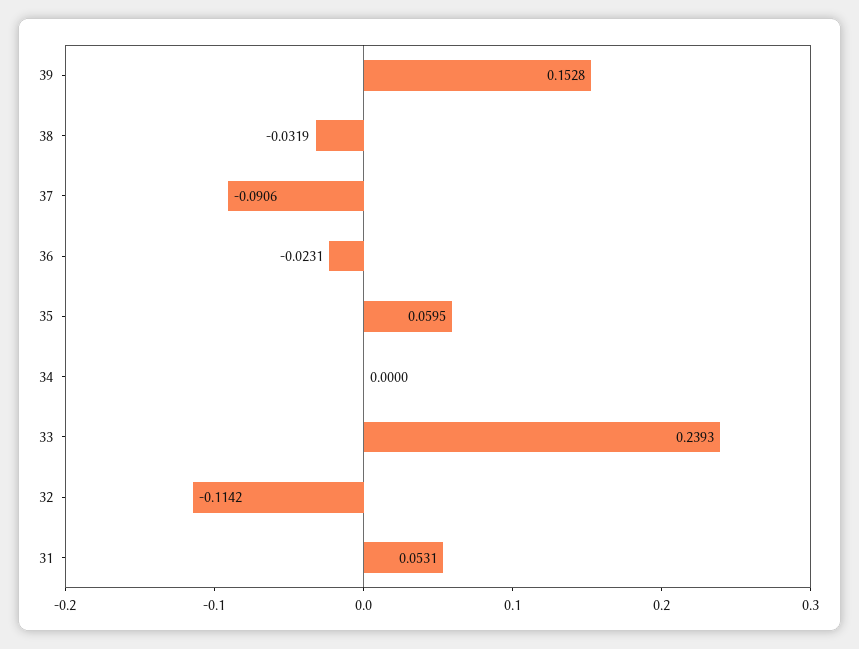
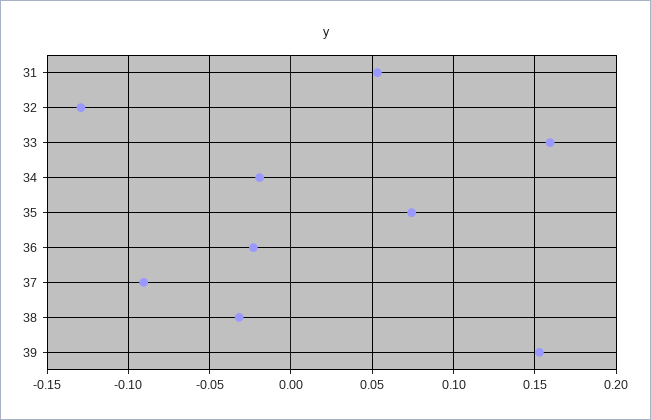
  {
    "39": 0.1528,
    "38": -0.0319,
    "37": -0.0906,
    "36": -0.0231,
-   "35": 0.0595,
+   "35": 0.075,
-   "34": 0,
+   "34": -0.02,
-   "33": 0.2393,
+   "33": 0.16,
-   "32": -0.1142,
+   "32": -0.13,
    "31": 0.0531
  }

